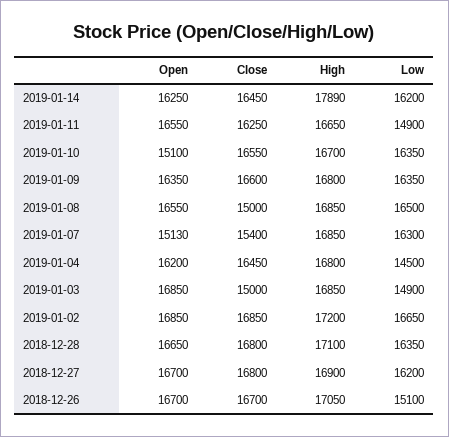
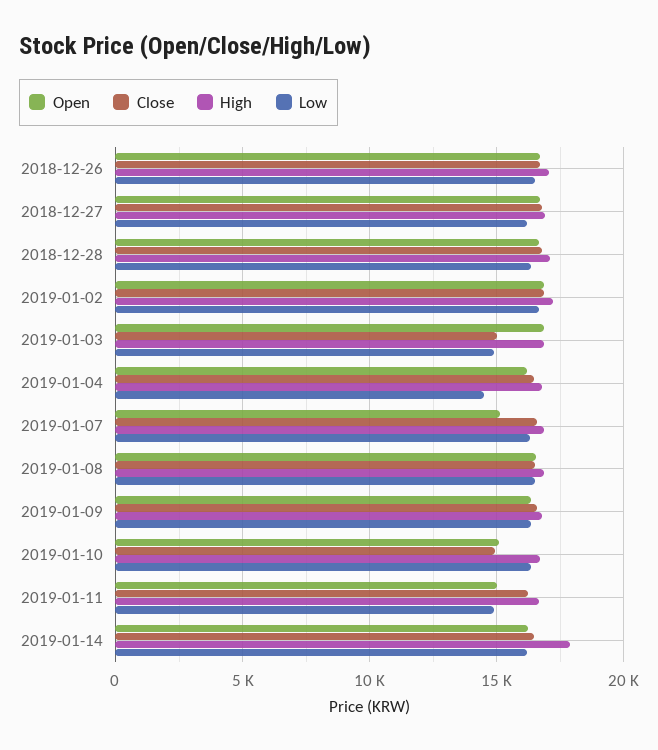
  {
    "Open": {
      "2019-01-14": 16250,
-     "2019-01-11": 16550,
+     "2019-01-11": 15000,
      "2019-01-10": 15100,
      "2019-01-09": 16350,
      "2019-01-08": 16550,
      "2019-01-07": 15130,
      "2019-01-04": 16200,
      "2019-01-03": 16850,
      "2019-01-02": 16850,
      "2018-12-28": 16650,
      "2018-12-27": 16700,
      "2018-12-26": 16700
    },
    "Close": {
      "2019-01-14": 16450,
      "2019-01-11": 16250,
-     "2019-01-10": 16550,
+     "2019-01-10": 15000,
      "2019-01-09": 16600,
-     "2019-01-08": 15000,
+     "2019-01-08": 16500,
-     "2019-01-07": 15400,
+     "2019-01-07": 16500,
      "2019-01-04": 16450,
      "2019-01-03": 15000,
      "2019-01-02": 16850,
      "2018-12-28": 16800,
      "2018-12-27": 16800,
      "2018-12-26": 16700
    },
    "High": {
      "2019-01-14": 17890,
      "2019-01-11": 16650,
      "2019-01-10": 16700,
      "2019-01-09": 16800,
      "2019-01-08": 16850,
      "2019-01-07": 16850,
      "2019-01-04": 16800,
      "2019-01-03": 16850,
      "2019-01-02": 17200,
      "2018-12-28": 17100,
      "2018-12-27": 16900,
      "2018-12-26": 17050
    },
    "Low": {
      "2019-01-14": 16200,
      "2019-01-11": 14900,
      "2019-01-10": 16350,
      "2019-01-09": 16350,
      "2019-01-08": 16500,
      "2019-01-07": 16300,
      "2019-01-04": 14500,
      "2019-01-03": 14900,
      "2019-01-02": 16650,
      "2018-12-28": 16350,
      "2018-12-27": 16200,
-     "2018-12-26": 15100
+     "2018-12-26": 16500
    }
  }

